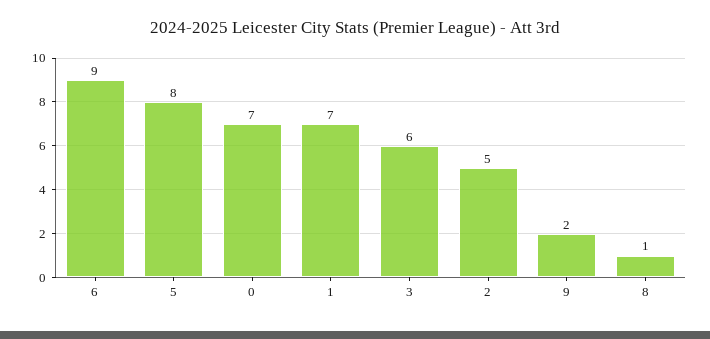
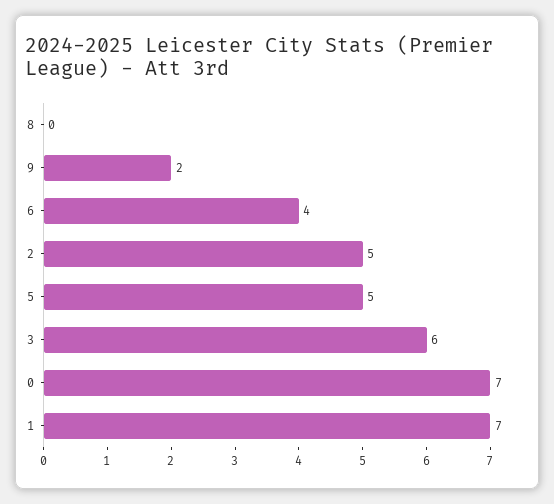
  {
-   "6": 9,
+   "6": 4,
-   "5": 8,
+   "5": 5,
    "0": 7,
    "1": 7,
    "3": 6,
    "2": 5,
    "9": 2,
-   "8": 1
+   "8": 0
  }

